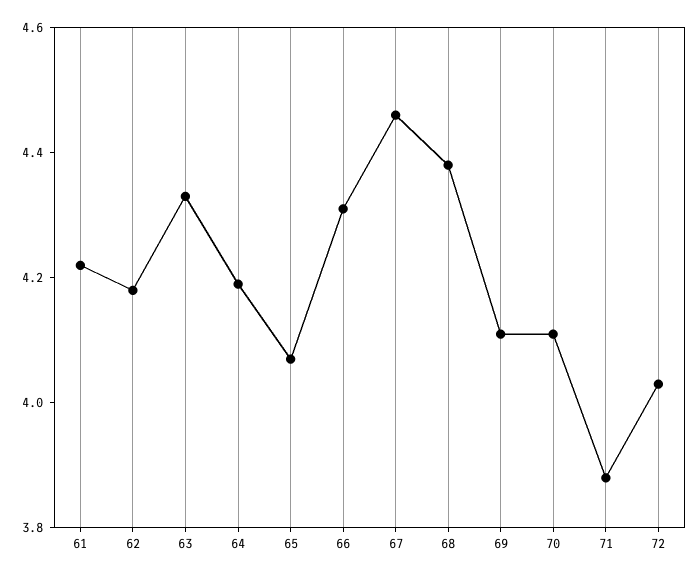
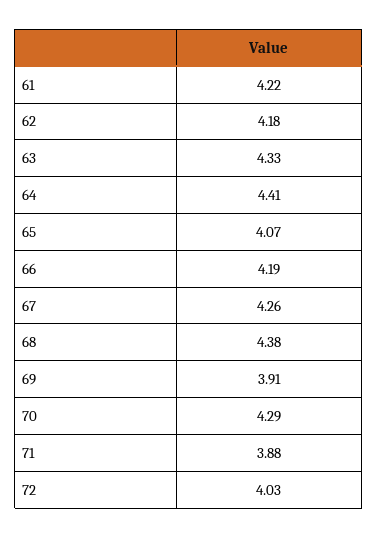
  {
    "61": 4.22,
    "62": 4.18,
    "63": 4.33,
-   "64": 4.2,
+   "64": 4.41,
    "65": 4.07,
-   "66": 4.3,
+   "66": 4.19,
-   "67": 4.45,
+   "67": 4.26,
    "68": 4.38,
-   "69": 4.1,
+   "69": 3.91,
-   "70": 4.1,
+   "70": 4.29,
    "71": 3.88,
    "72": 4.03
  }

